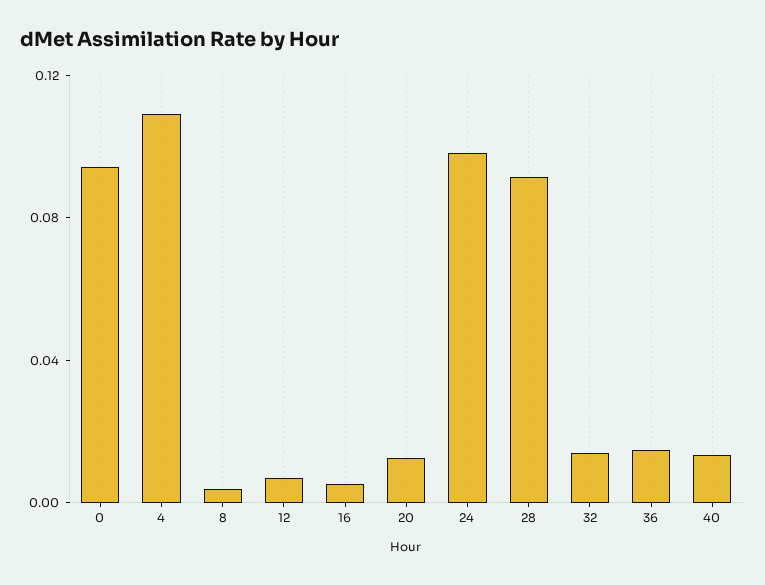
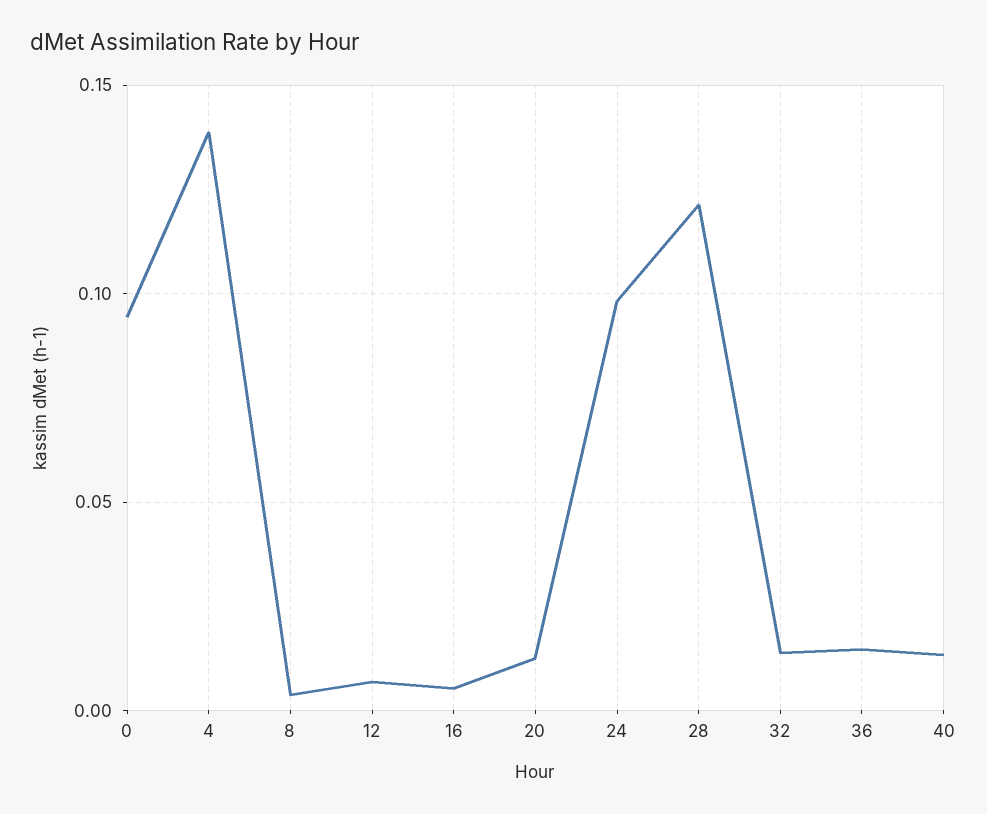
  {
    "0": 0.095,
-   "4": 0.11,
+   "4": 0.14,
    "8": 0.005,
    "12": 0.005,
    "16": 0.005,
    "20": 0.015,
    "24": 0.1,
-   "28": 0.09,
+   "28": 0.12,
    "32": 0.015,
    "36": 0.015,
    "40": 0.015
  }

